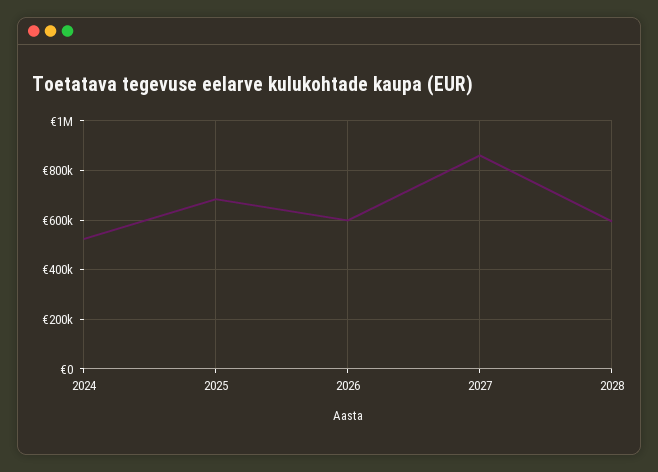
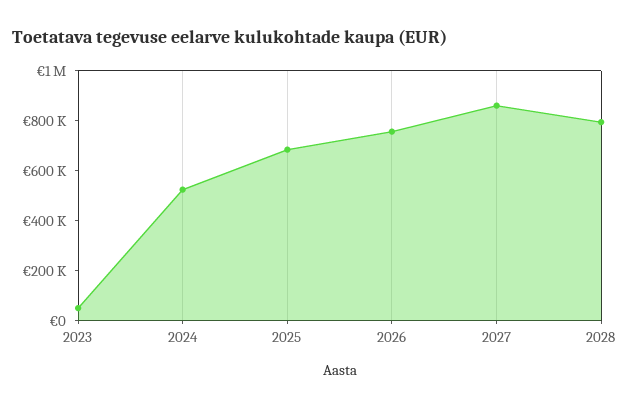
  {
    "2024": 525000,
    "2025": 675000,
-   "2026": 600000,
+   "2026": 750000,
    "2027": 850000,
-   "2028": 600000
+   "2028": 800000,
+   "2023": 50000
  }

